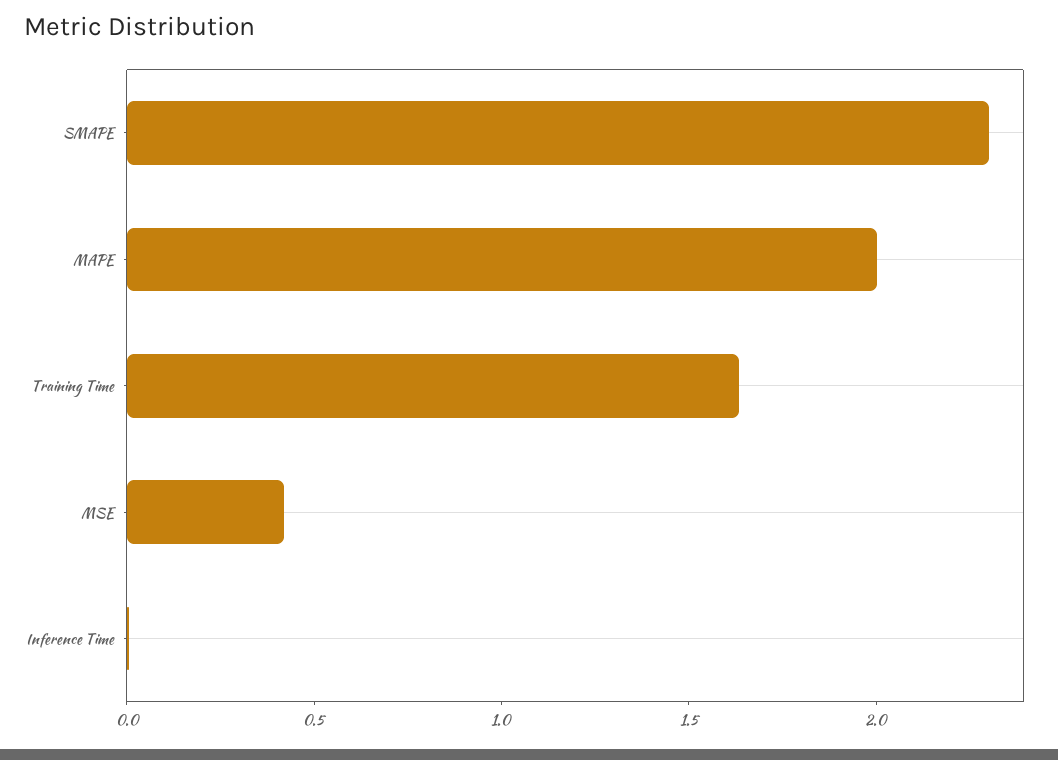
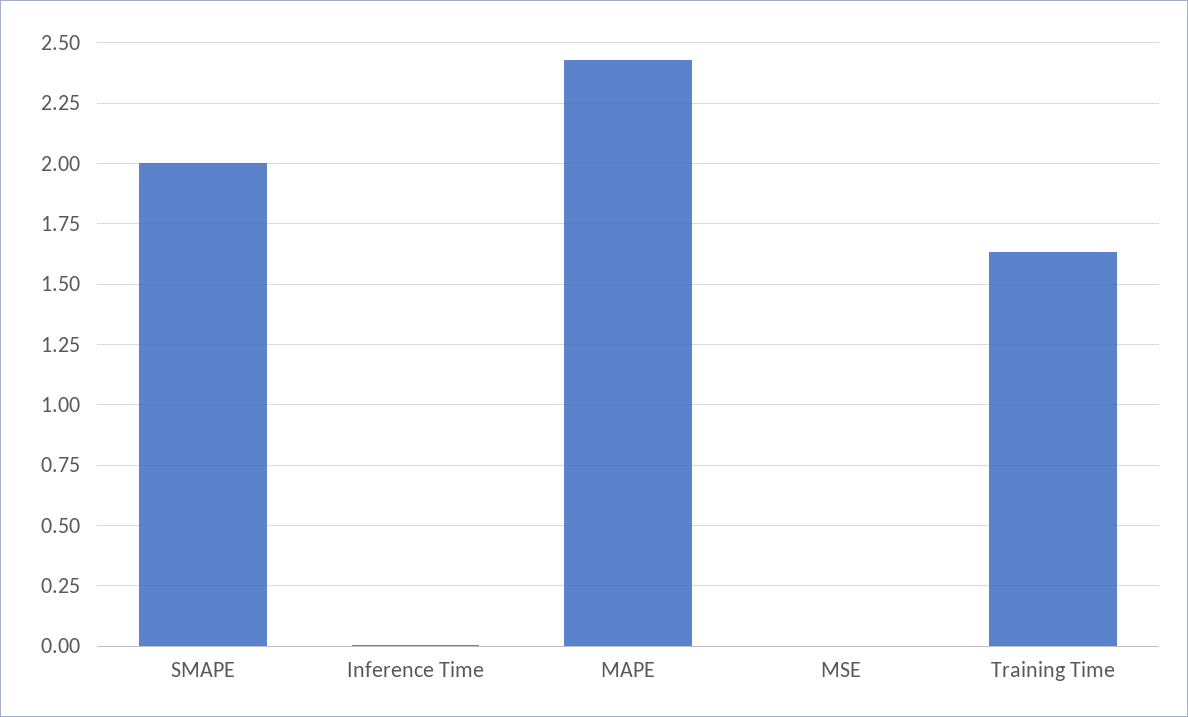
  {
-   "SMAPE": 2.3,
+   "SMAPE": 2,
-   "MAPE": 2,
+   "MAPE": 2.425,
    "Training Time": 1.625,
-   "MSE": 0.4,
+   "MSE": 0,
    "Inference Time": 0
  }

